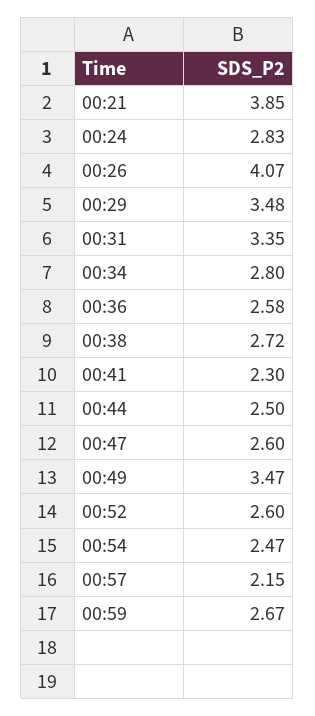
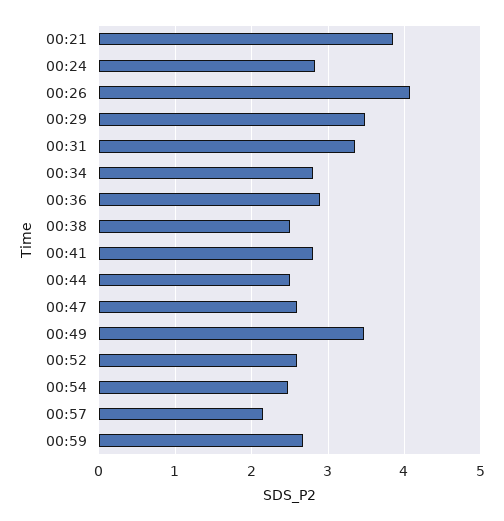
  {
    "00:21": 3.85,
    "00:24": 2.83,
    "00:26": 4.07,
    "00:29": 3.48,
    "00:31": 3.35,
    "00:34": 2.8,
-   "00:36": 2.58,
+   "00:36": 2.9,
-   "00:38": 2.72,
+   "00:38": 2.5,
-   "00:41": 2.3,
+   "00:41": 2.8,
    "00:44": 2.5,
    "00:47": 2.6,
    "00:49": 3.47,
    "00:52": 2.6,
    "00:54": 2.47,
    "00:57": 2.15,
    "00:59": 2.67
  }

